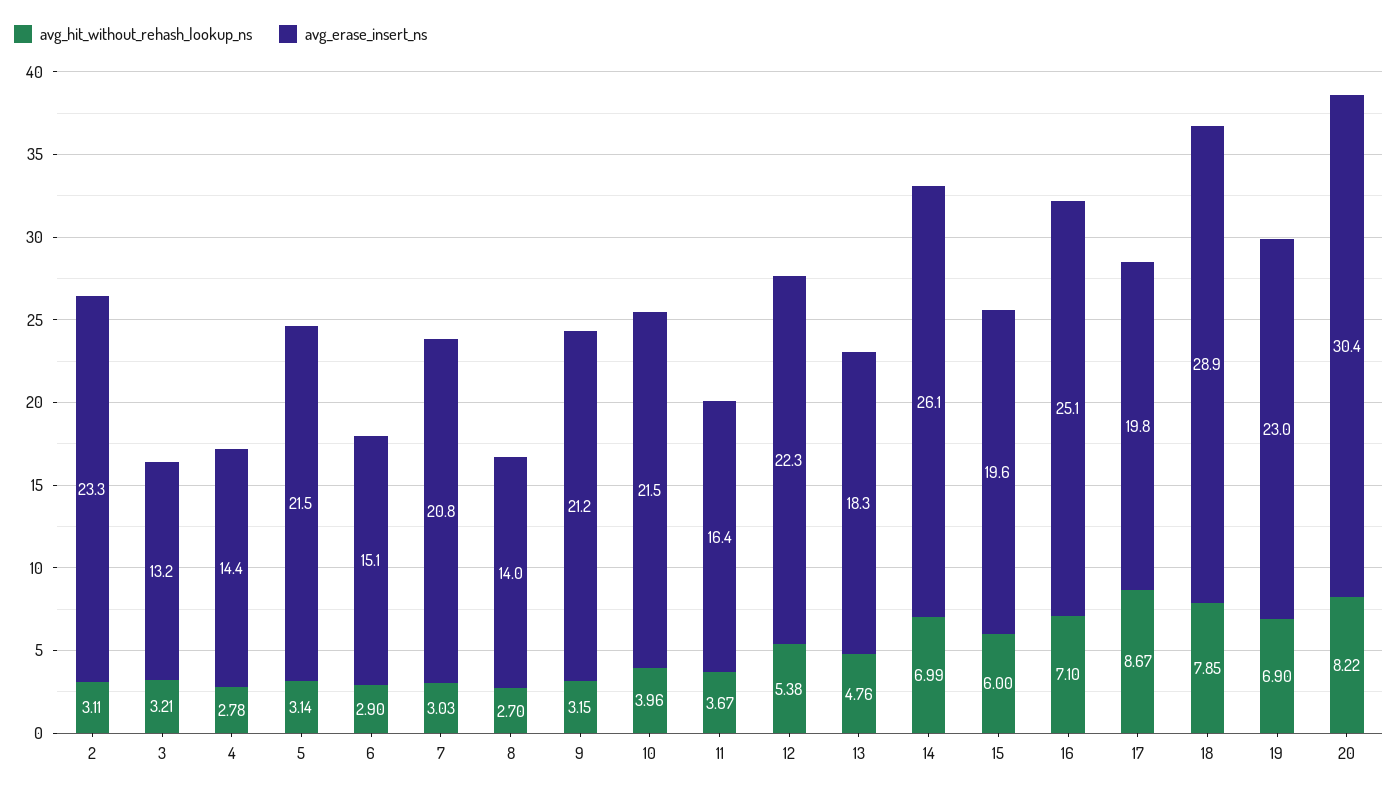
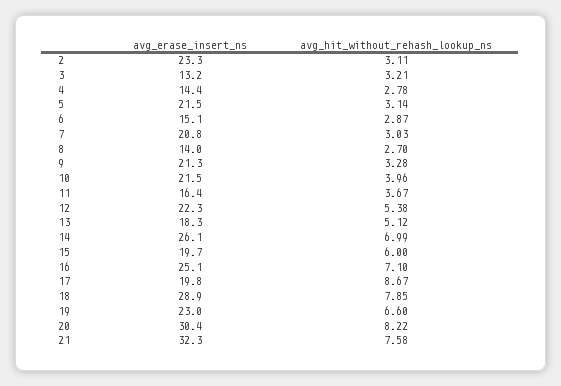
  {
    "avg_hit_without_rehash_lookup_ns": {
      "2": 3.11,
      "3": 3.21,
      "4": 2.78,
      "5": 3.14,
-     "6": 2.9,
+     "6": 2.87,
      "7": 3.03,
      "8": 2.7,
-     "9": 3.15,
+     "9": 3.28,
      "10": 3.96,
      "11": 3.67,
      "12": 5.38,
-     "13": 4.76,
+     "13": 5.12,
      "14": 6.99,
      "15": 6,
      "16": 7.1,
      "17": 8.67,
      "18": 7.85,
-     "19": 6.9,
+     "19": 6.6,
-     "20": 8.22
+     "20": 8.22,
+     "21": 7.58
    },
    "avg_erase_insert_ns": {
      "2": 23.3,
      "3": 13.2,
      "4": 14.4,
      "5": 21.5,
      "6": 15.1,
      "7": 20.8,
      "8": 14,
-     "9": 21.2,
+     "9": 21.3,
      "10": 21.5,
      "11": 16.4,
      "12": 22.3,
      "13": 18.3,
      "14": 26.1,
-     "15": 19.6,
+     "15": 19.7,
      "16": 25.1,
      "17": 19.8,
      "18": 28.9,
      "19": 23,
-     "20": 30.4
+     "20": 30.4,
+     "21": 32.3
    }
  }

